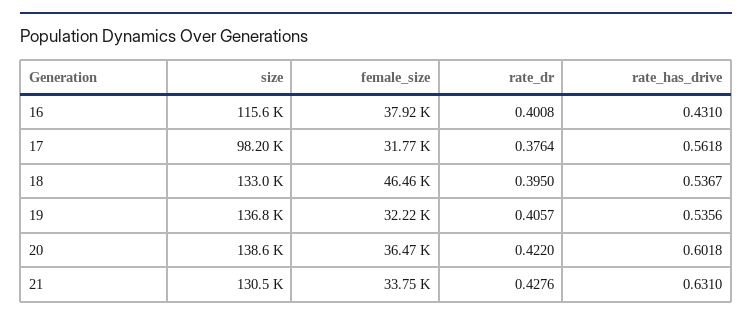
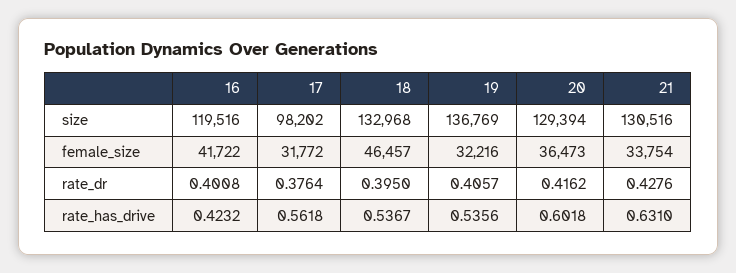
  {
    "size": {
-     "16": 115600,
+     "16": 119516,
      "17": 98202,
      "18": 132968,
      "19": 136769,
-     "20": 138600,
+     "20": 129394,
      "21": 130516
    },
    "female_size": {
-     "16": 37920,
+     "16": 41722,
      "17": 31772,
      "18": 46457,
      "19": 32216,
      "20": 36473,
      "21": 33754
    },
    "rate_dr": {
      "16": 0.4008,
      "17": 0.3764,
      "18": 0.395,
      "19": 0.4057,
-     "20": 0.422,
+     "20": 0.4162,
      "21": 0.4276
    },
    "rate_has_drive": {
-     "16": 0.431,
+     "16": 0.4232,
      "17": 0.5618,
      "18": 0.5367,
      "19": 0.5356,
      "20": 0.6018,
      "21": 0.631
    }
  }

